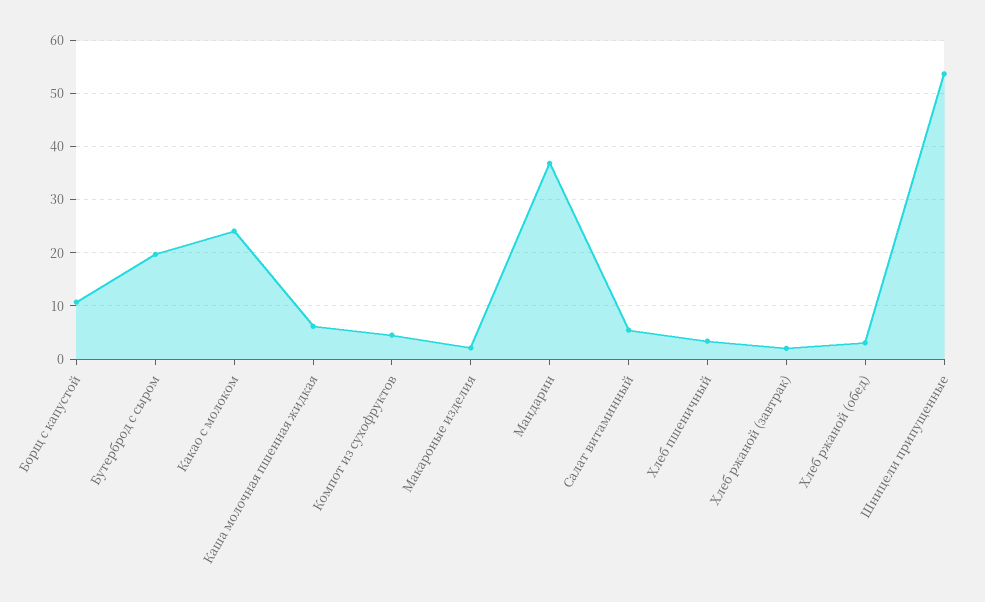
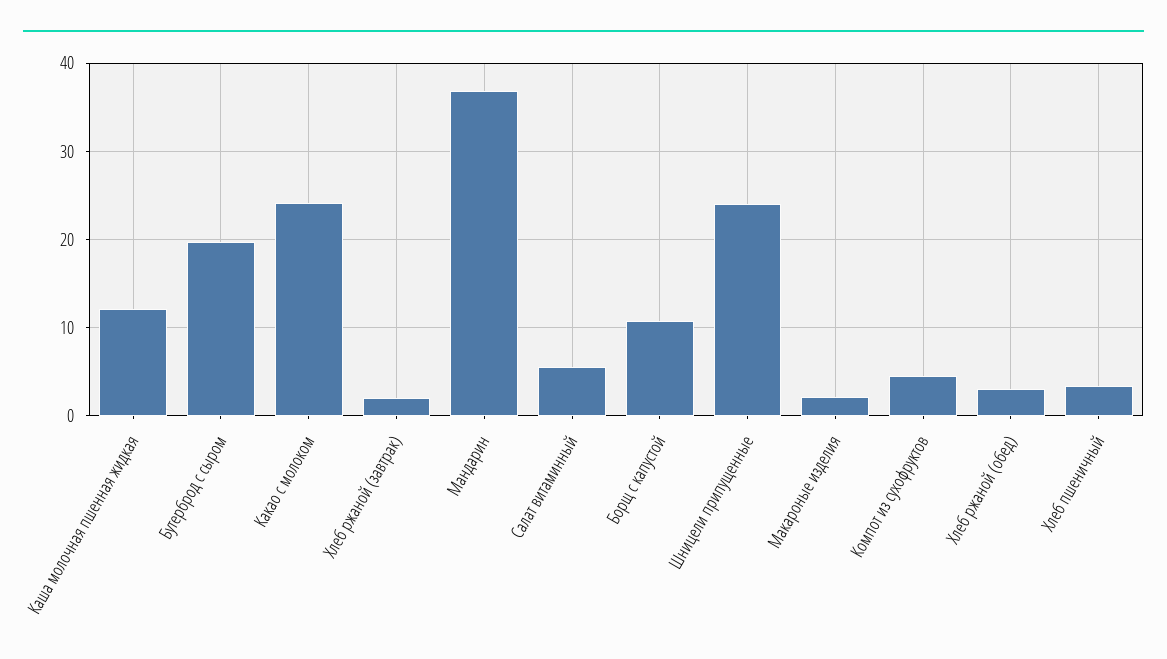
  {
    "Борщ с капустой": 11,
    "Бутерброд с сыром": 20,
    "Какао с молоком": 24,
-   "Каша молочная пшенная жидкая": 6,
+   "Каша молочная пшенная жидкая": 12,
    "Компот из сухофруктов": 5,
    "Макароные изделия": 2,
    "Мандарин": 37,
    "Салат витаминный": 5,
    "Хлеб пшеничный": 3,
    "Хлеб ржаной (завтрак)": 2,
    "Хлеб ржаной (обед)": 3,
-   "Шницели припущенные": 54
+   "Шницели припущенные": 24
  }

